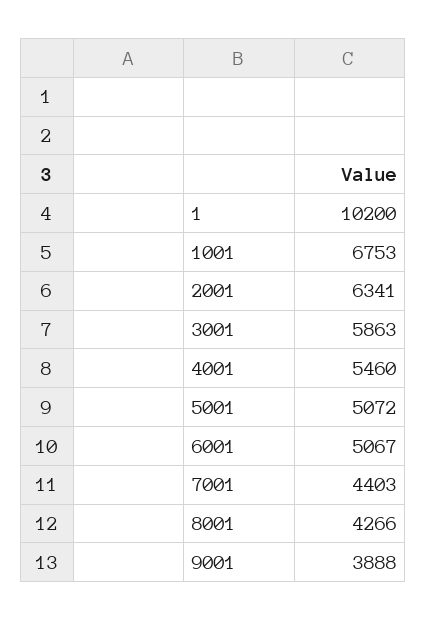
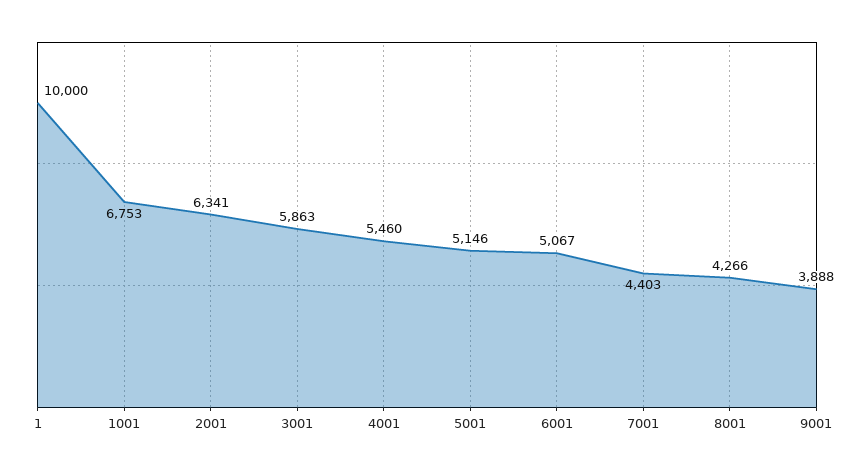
  {
-   "1": 10200,
+   "1": 10000,
    "1001": 6753,
    "2001": 6341,
    "3001": 5863,
    "4001": 5460,
-   "5001": 5072,
+   "5001": 5146,
    "6001": 5067,
    "7001": 4403,
    "8001": 4266,
    "9001": 3888
  }

